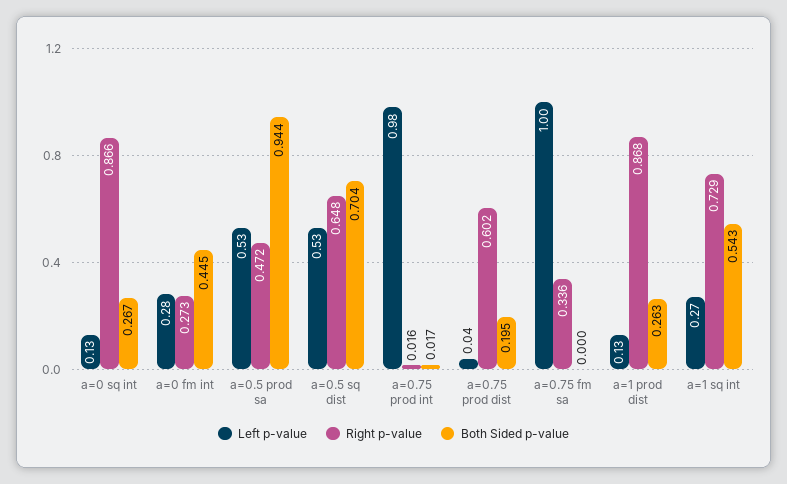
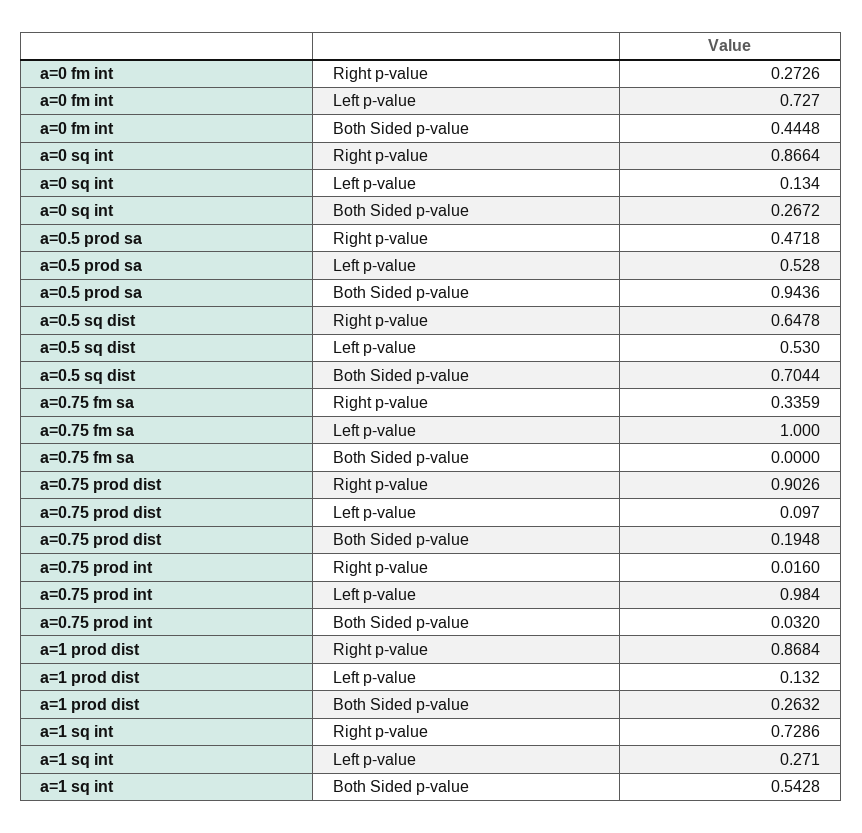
  {
    "Left p-value": {
      "a=0 sq int": 0.134,
-     "a=0 fm int": 0.28,
+     "a=0 fm int": 0.727,
      "a=0.5 prod sa": 0.528,
      "a=0.5 sq dist": 0.53,
      "a=0.75 prod int": 0.984,
-     "a=0.75 prod dist": 0.04,
+     "a=0.75 prod dist": 0.097,
      "a=0.75 fm sa": 1,
      "a=1 prod dist": 0.132,
      "a=1 sq int": 0.271
    },
    "Right p-value": {
      "a=0 sq int": 0.8664,
      "a=0 fm int": 0.2726,
      "a=0.5 prod sa": 0.4718,
      "a=0.5 sq dist": 0.6478,
      "a=0.75 prod int": 0.016,
-     "a=0.75 prod dist": 0.602,
+     "a=0.75 prod dist": 0.9026,
      "a=0.75 fm sa": 0.3359,
      "a=1 prod dist": 0.8684,
      "a=1 sq int": 0.7286
    },
    "Both Sided p-value": {
      "a=0 sq int": 0.2672,
      "a=0 fm int": 0.4448,
      "a=0.5 prod sa": 0.9436,
      "a=0.5 sq dist": 0.7044,
-     "a=0.75 prod int": 0.017,
+     "a=0.75 prod int": 0.032,
      "a=0.75 prod dist": 0.1948,
      "a=0.75 fm sa": 0,
      "a=1 prod dist": 0.2632,
      "a=1 sq int": 0.5428
    }
  }

